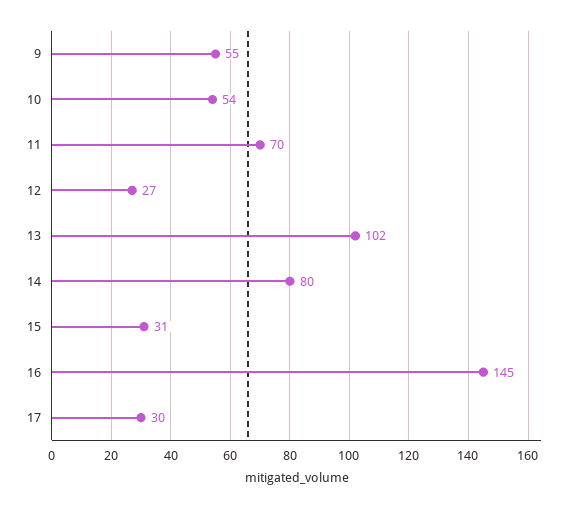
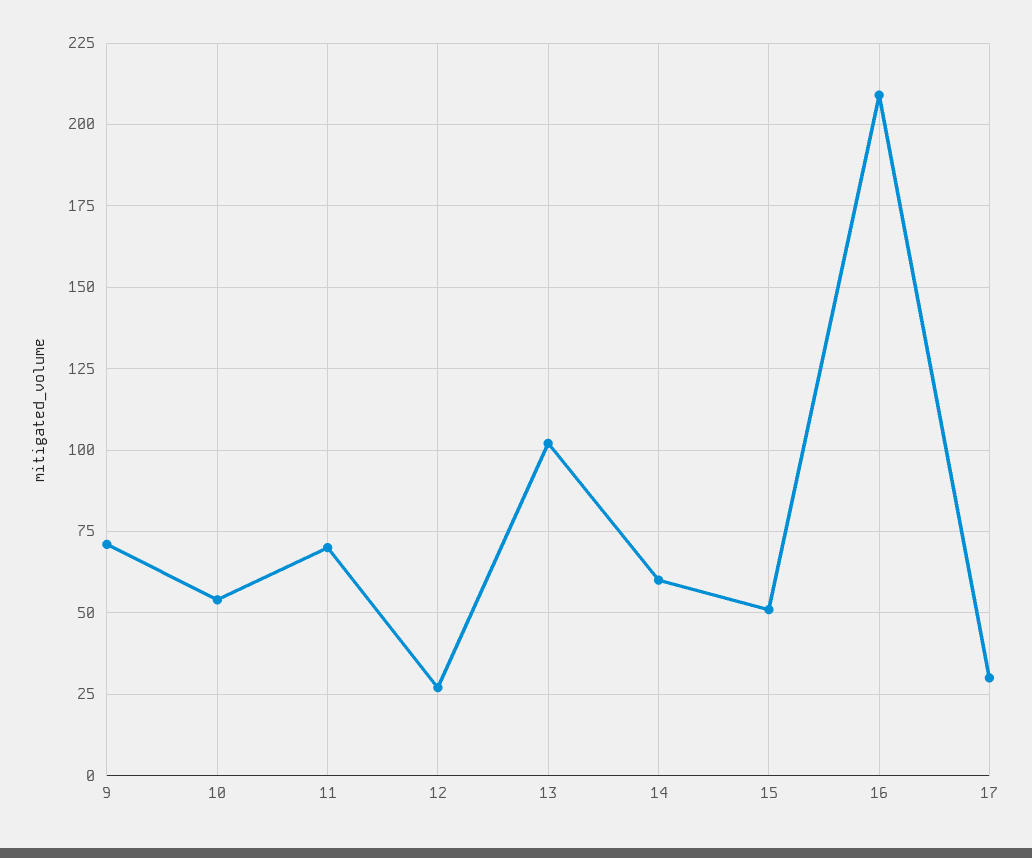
  {
-   "9": 55,
+   "9": 70,
    "10": 54,
    "11": 70,
    "12": 27,
    "13": 102,
-   "14": 80,
+   "14": 60,
-   "15": 31,
+   "15": 50,
-   "16": 145,
+   "16": 210,
    "17": 30
  }

